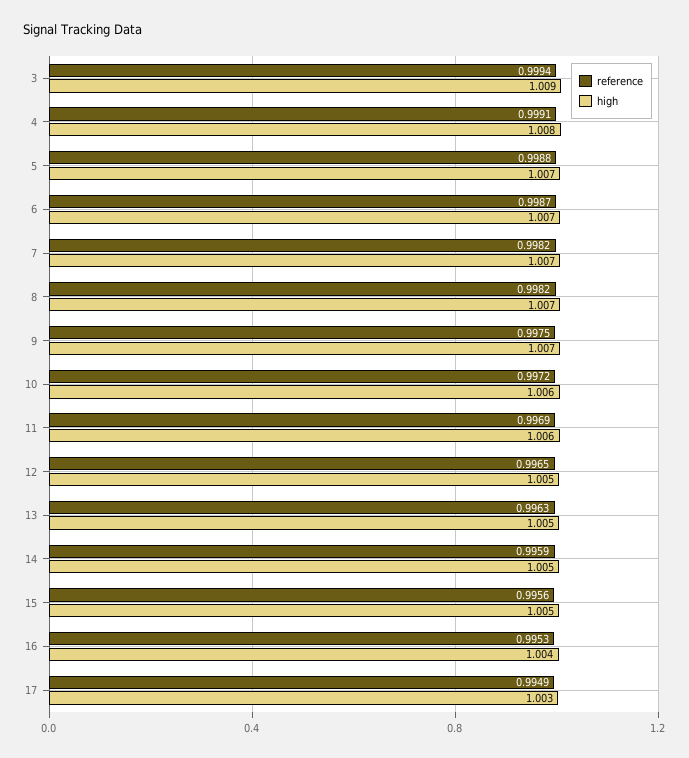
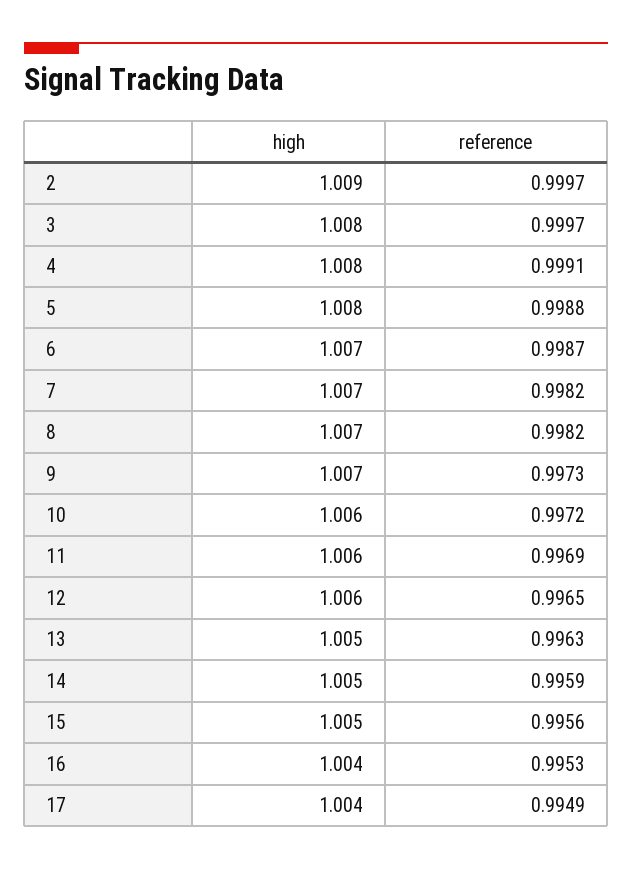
  {
    "reference": {
-     "3": 0.9994,
+     "3": 0.9997,
      "4": 0.9991,
      "5": 0.9988,
      "6": 0.9987,
      "7": 0.9982,
      "8": 0.9982,
-     "9": 0.9975,
+     "9": 0.9973,
      "10": 0.9972,
      "11": 0.9969,
      "12": 0.9965,
      "13": 0.9963,
      "14": 0.9959,
      "15": 0.9956,
      "16": 0.9953,
-     "17": 0.9949
+     "17": 0.9949,
+     "2": 0.9997
    },
    "high": {
-     "3": 1.009,
+     "3": 1.008,
      "4": 1.008,
-     "5": 1.007,
+     "5": 1.008,
      "6": 1.007,
      "7": 1.007,
      "8": 1.007,
      "9": 1.007,
      "10": 1.006,
      "11": 1.006,
-     "12": 1.005,
+     "12": 1.006,
      "13": 1.005,
      "14": 1.005,
      "15": 1.005,
      "16": 1.004,
-     "17": 1.003
+     "17": 1.004,
+     "2": 1.009
    }
  }

